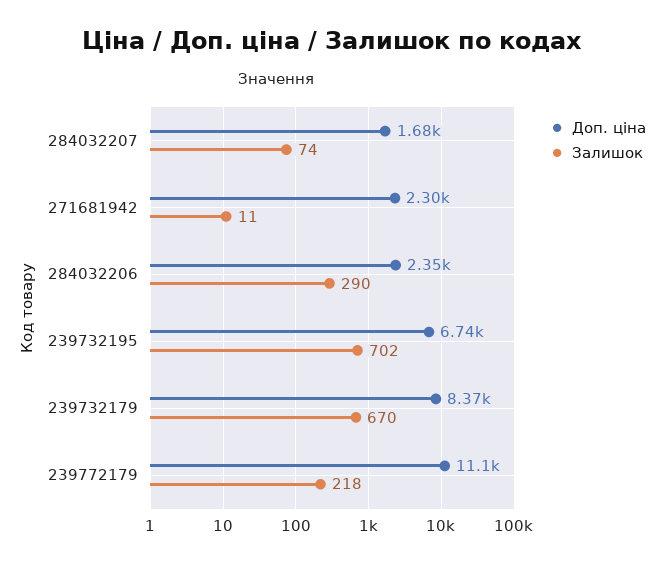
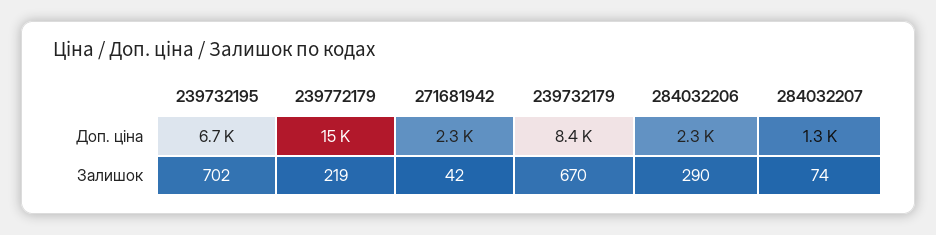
  {
    "Доп. ціна": {
-     "284032207": 1680,
+     "284032207": 1300,
      "271681942": 2300,
      "284032206": 2350,
      "239732195": 6740,
      "239732179": 8370,
-     "239772179": 11100
+     "239772179": 15000
    },
    "Залишок": {
      "284032207": 74,
-     "271681942": 11,
+     "271681942": 42,
      "284032206": 290,
      "239732195": 702,
      "239732179": 670,
-     "239772179": 218
+     "239772179": 219
    }
  }

